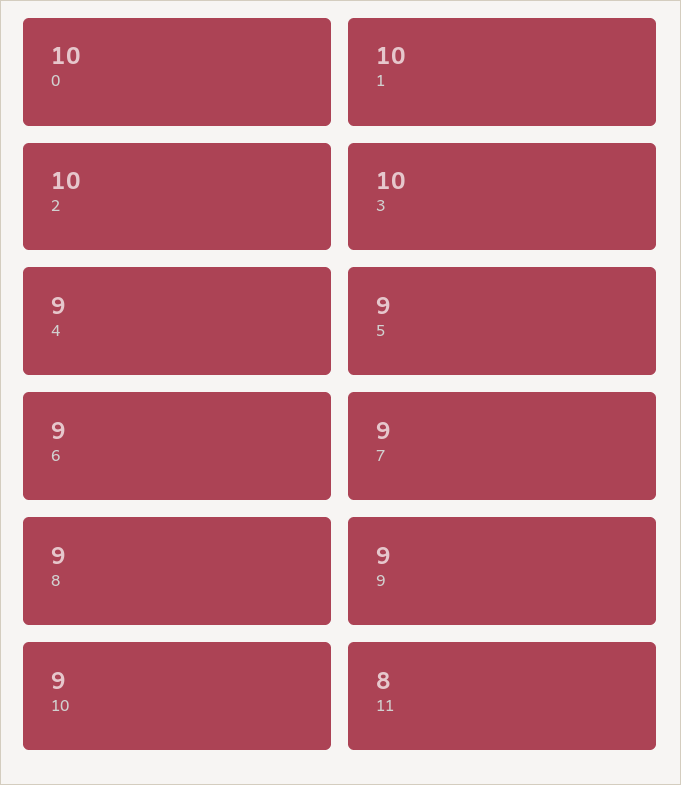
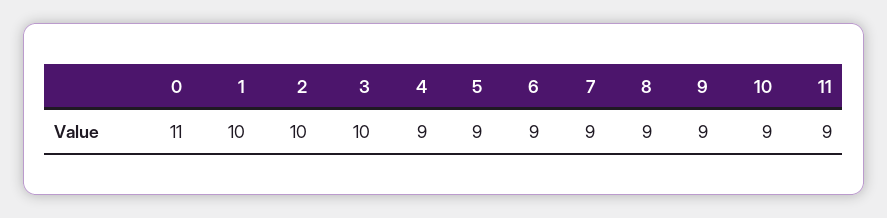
  {
-   "0": 10,
+   "0": 11,
    "1": 10,
    "2": 10,
    "3": 10,
    "4": 9,
    "5": 9,
    "6": 9,
    "7": 9,
    "8": 9,
    "9": 9,
    "10": 9,
-   "11": 8
+   "11": 9
  }

